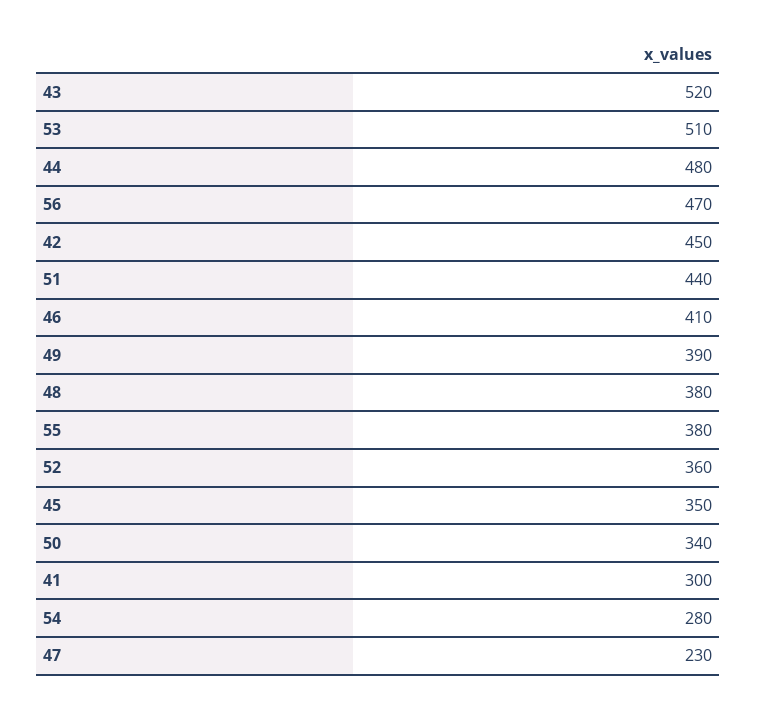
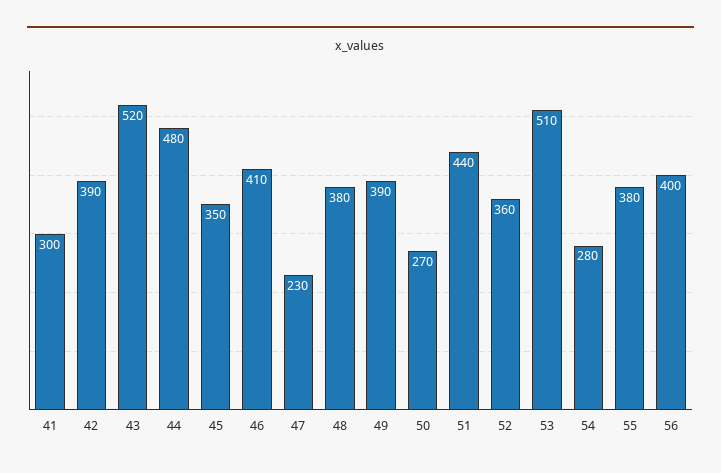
  {
    "43": 520,
    "53": 510,
    "44": 480,
-   "56": 470,
+   "56": 400,
-   "42": 450,
+   "42": 390,
    "51": 440,
    "46": 410,
    "49": 390,
    "48": 380,
    "55": 380,
    "52": 360,
    "45": 350,
-   "50": 340,
+   "50": 270,
    "41": 300,
    "54": 280,
    "47": 230
  }

